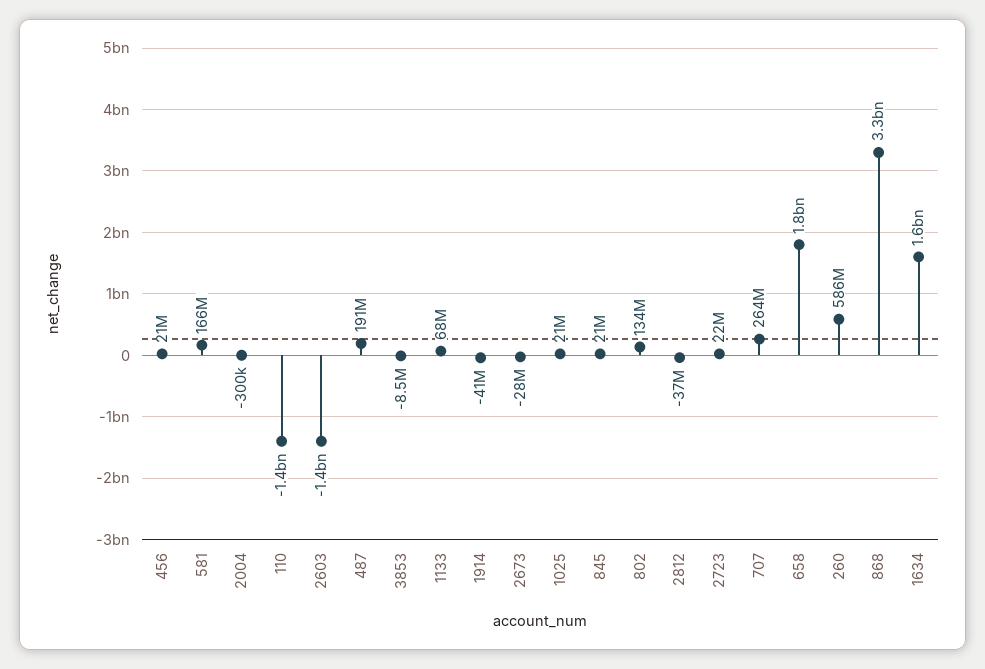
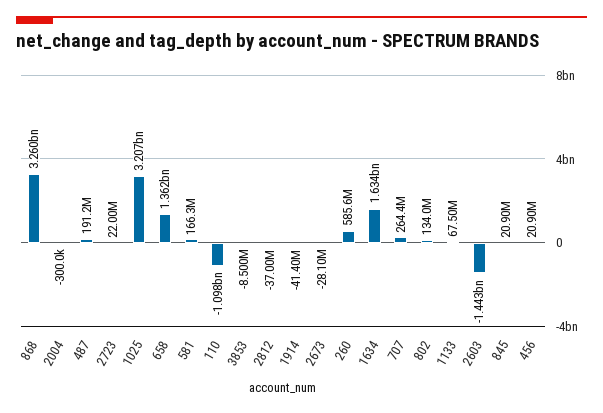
  {
    "456": 20900000,
    "581": 166300000,
    "2004": -300000,
-   "110": -1400000000,
+   "110": -1098000000,
    "2603": -1443000000,
    "487": 191200000,
    "3853": -8500000,
    "1133": 67500000,
    "1914": -41400000,
    "2673": -28100000,
-   "1025": 21000000,
+   "1025": 3207000000,
    "845": 20900000,
    "802": 134000000,
    "2812": -37000000,
    "2723": 22000000,
    "707": 264400000,
-   "658": 1800000000,
+   "658": 1362000000,
    "260": 585600000,
    "868": 3260000000,
    "1634": 1634000000
  }

